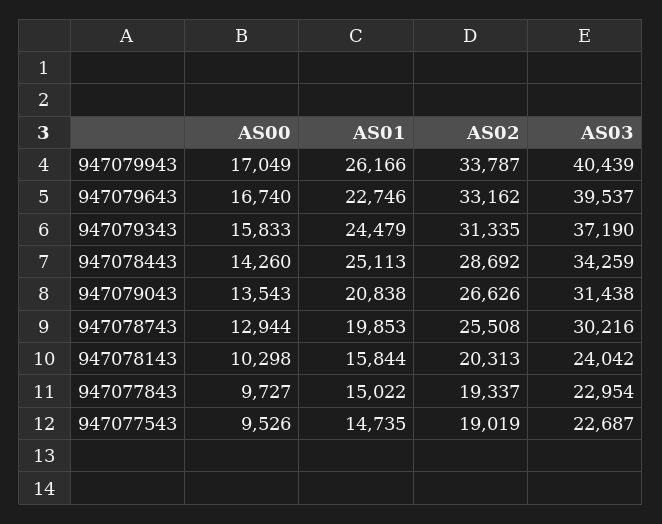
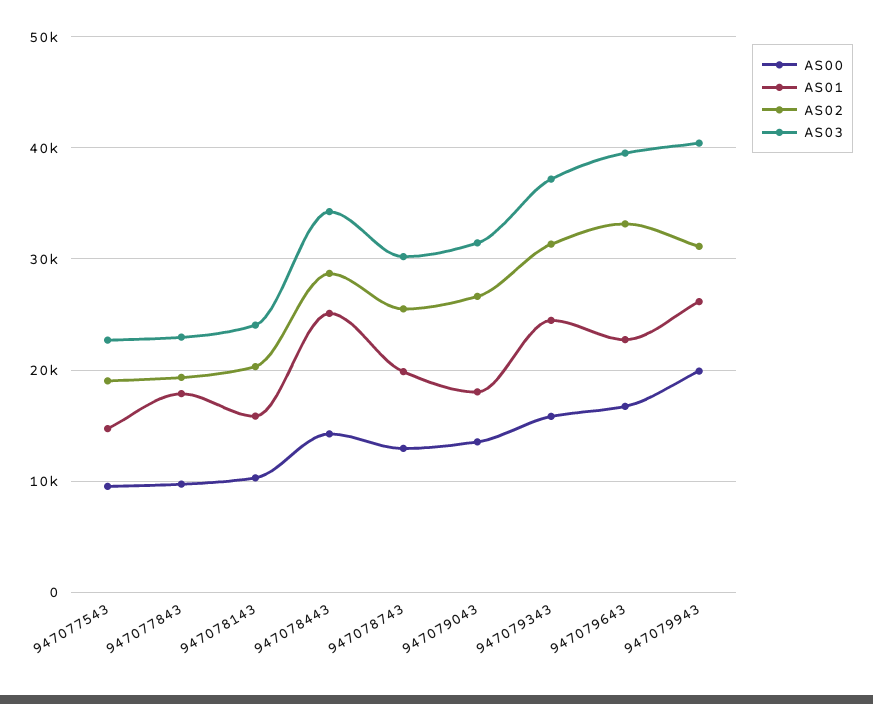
  {
    "AS00": {
-     "947079943": 17049,
+     "947079943": 20000,
      "947079643": 16740,
      "947079343": 15833,
      "947078443": 14260,
      "947079043": 13543,
      "947078743": 12944,
      "947078143": 10298,
      "947077843": 9727,
      "947077543": 9526
    },
    "AS01": {
      "947079943": 26166,
      "947079643": 22746,
      "947079343": 24479,
      "947078443": 25113,
-     "947079043": 20838,
+     "947079043": 18000,
      "947078743": 19853,
      "947078143": 15844,
-     "947077843": 15022,
+     "947077843": 18000,
      "947077543": 14735
    },
    "AS02": {
-     "947079943": 33787,
+     "947079943": 31000,
      "947079643": 33162,
      "947079343": 31335,
      "947078443": 28692,
      "947079043": 26626,
      "947078743": 25508,
      "947078143": 20313,
      "947077843": 19337,
      "947077543": 19019
    },
    "AS03": {
      "947079943": 40439,
      "947079643": 39537,
      "947079343": 37190,
      "947078443": 34259,
      "947079043": 31438,
      "947078743": 30216,
      "947078143": 24042,
      "947077843": 22954,
      "947077543": 22687
    }
  }

